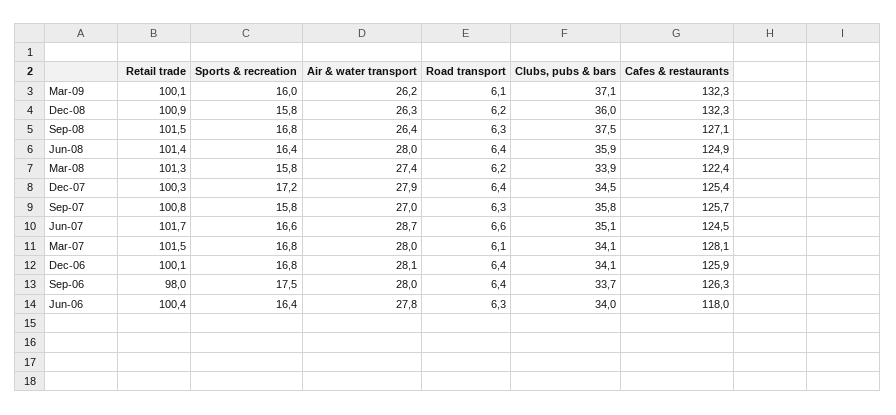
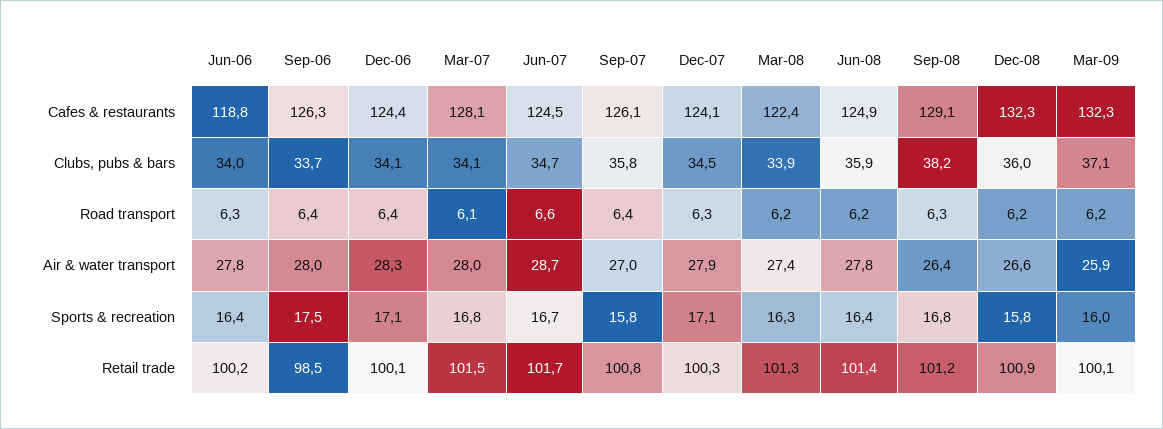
  {
    "Retail trade": {
      "Mar-09": 100.1,
      "Dec-08": 100.9,
-     "Sep-08": 101.5,
+     "Sep-08": 101.2,
      "Jun-08": 101.4,
      "Mar-08": 101.3,
      "Dec-07": 100.3,
      "Sep-07": 100.8,
      "Jun-07": 101.7,
      "Mar-07": 101.5,
      "Dec-06": 100.1,
-     "Sep-06": 98,
+     "Sep-06": 98.5,
-     "Jun-06": 100.4
+     "Jun-06": 100.2
    },
    "Sports & recreation": {
      "Mar-09": 16,
      "Dec-08": 15.8,
      "Sep-08": 16.8,
      "Jun-08": 16.4,
-     "Mar-08": 15.8,
+     "Mar-08": 16.3,
-     "Dec-07": 17.2,
+     "Dec-07": 17.1,
      "Sep-07": 15.8,
-     "Jun-07": 16.6,
+     "Jun-07": 16.7,
      "Mar-07": 16.8,
-     "Dec-06": 16.8,
+     "Dec-06": 17.1,
      "Sep-06": 17.5,
      "Jun-06": 16.4
    },
    "Air & water transport": {
-     "Mar-09": 26.2,
+     "Mar-09": 25.9,
-     "Dec-08": 26.3,
+     "Dec-08": 26.6,
      "Sep-08": 26.4,
-     "Jun-08": 28,
+     "Jun-08": 27.8,
      "Mar-08": 27.4,
      "Dec-07": 27.9,
      "Sep-07": 27,
      "Jun-07": 28.7,
      "Mar-07": 28,
-     "Dec-06": 28.1,
+     "Dec-06": 28.3,
      "Sep-06": 28,
      "Jun-06": 27.8
    },
    "Road transport": {
-     "Mar-09": 6.1,
+     "Mar-09": 6.2,
      "Dec-08": 6.2,
      "Sep-08": 6.3,
-     "Jun-08": 6.4,
+     "Jun-08": 6.2,
      "Mar-08": 6.2,
-     "Dec-07": 6.4,
+     "Dec-07": 6.3,
-     "Sep-07": 6.3,
+     "Sep-07": 6.4,
      "Jun-07": 6.6,
      "Mar-07": 6.1,
      "Dec-06": 6.4,
      "Sep-06": 6.4,
      "Jun-06": 6.3
    },
    "Clubs, pubs & bars": {
      "Mar-09": 37.1,
      "Dec-08": 36,
-     "Sep-08": 37.5,
+     "Sep-08": 38.2,
      "Jun-08": 35.9,
      "Mar-08": 33.9,
      "Dec-07": 34.5,
      "Sep-07": 35.8,
-     "Jun-07": 35.1,
+     "Jun-07": 34.7,
      "Mar-07": 34.1,
      "Dec-06": 34.1,
      "Sep-06": 33.7,
      "Jun-06": 34
    },
    "Cafes & restaurants": {
      "Mar-09": 132.3,
      "Dec-08": 132.3,
-     "Sep-08": 127.1,
+     "Sep-08": 129.1,
      "Jun-08": 124.9,
      "Mar-08": 122.4,
-     "Dec-07": 125.4,
+     "Dec-07": 124.1,
-     "Sep-07": 125.7,
+     "Sep-07": 126.1,
      "Jun-07": 124.5,
      "Mar-07": 128.1,
-     "Dec-06": 125.9,
+     "Dec-06": 124.4,
      "Sep-06": 126.3,
-     "Jun-06": 118
+     "Jun-06": 118.8
    }
  }

